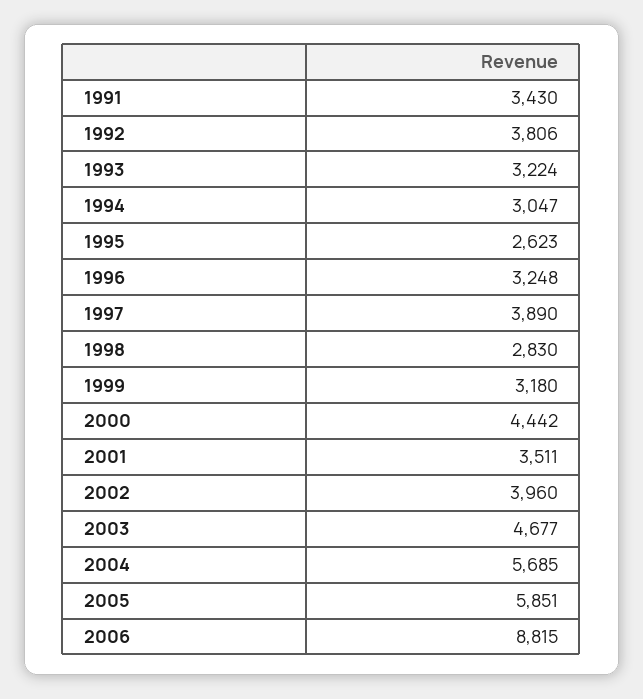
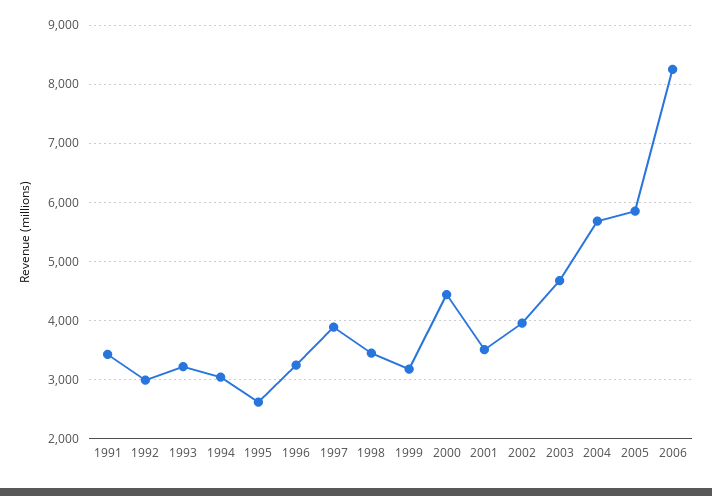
  {
    "1991": 3430,
-   "1992": 3806,
+   "1992": 3000,
    "1993": 3224,
    "1994": 3047,
    "1995": 2623,
    "1996": 3248,
    "1997": 3890,
-   "1998": 2830,
+   "1998": 3400,
    "1999": 3180,
    "2000": 4442,
    "2001": 3511,
    "2002": 3960,
    "2003": 4677,
    "2004": 5685,
    "2005": 5851,
-   "2006": 8815
+   "2006": 8200
  }

